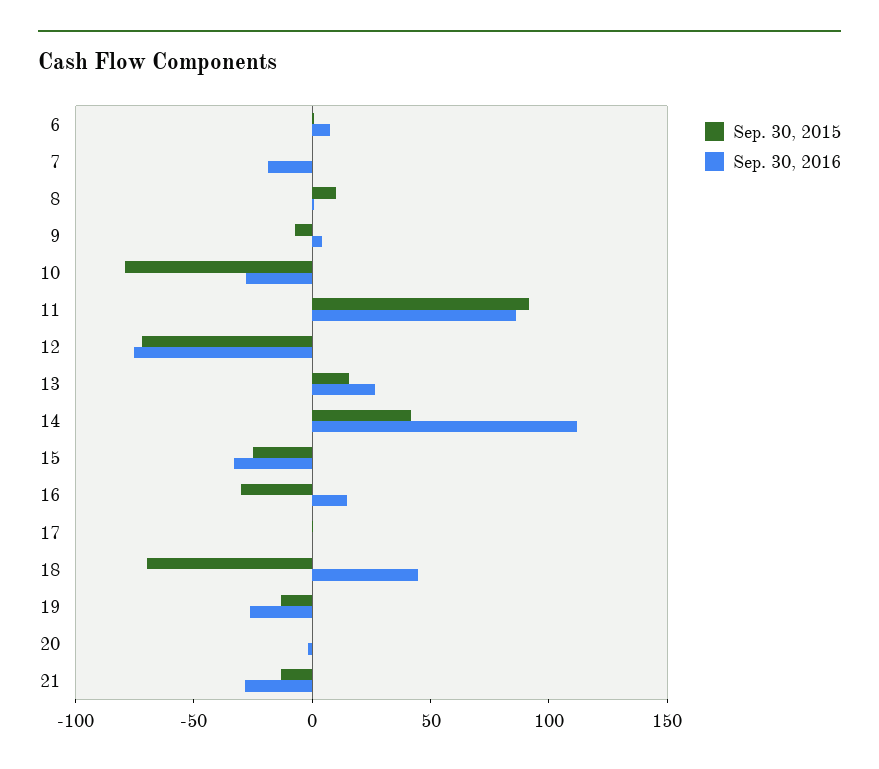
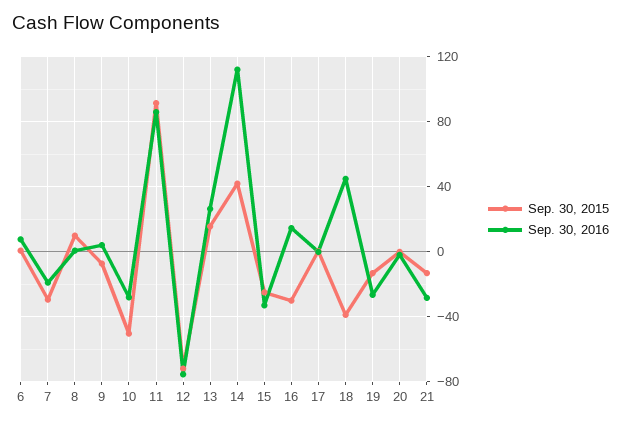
  {
    "Sep. 30, 2015": {
      "6": 0,
-     "7": 0,
+     "7": -30,
      "8": 10,
      "9": -5,
-     "10": -80,
+     "10": -50,
      "11": 90,
      "12": -70,
      "13": 15,
      "14": 40,
      "15": -25,
      "16": -30,
      "17": 0,
-     "18": -70,
+     "18": -40,
      "19": -15,
      "20": 0,
      "21": -15
    },
    "Sep. 30, 2016": {
      "6": 10,
      "7": -20,
      "8": 0,
      "9": 5,
      "10": -30,
      "11": 85,
      "12": -75,
      "13": 25,
      "14": 110,
      "15": -35,
      "16": 15,
      "17": 0,
      "18": 45,
      "19": -25,
      "20": 0,
      "21": -30
    }
  }

